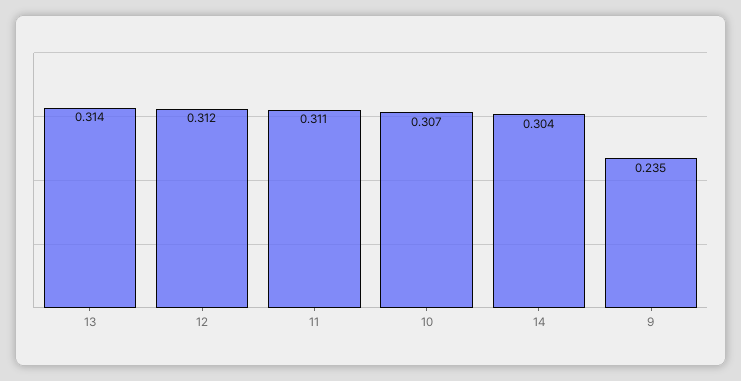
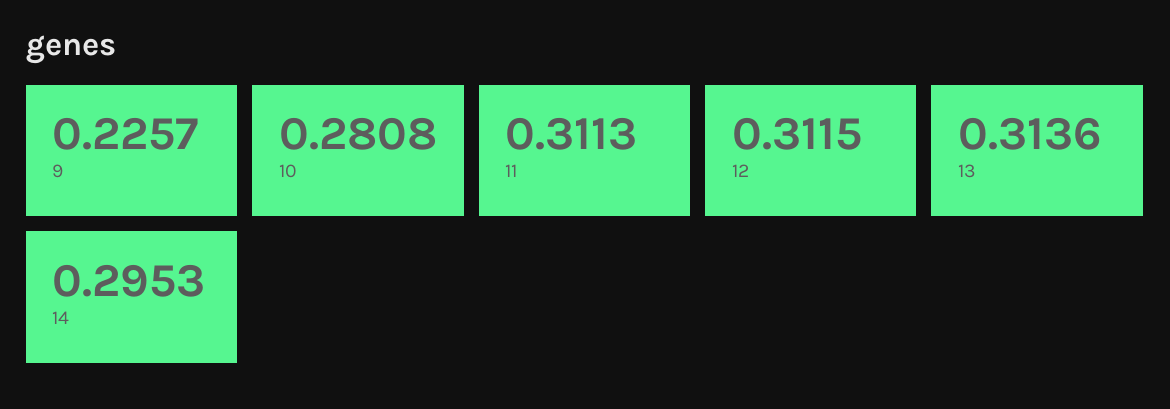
  {
    "13": 0.3136,
    "12": 0.3115,
    "11": 0.3113,
-   "10": 0.307,
+   "10": 0.2808,
-   "14": 0.304,
+   "14": 0.2953,
-   "9": 0.235
+   "9": 0.2257
  }

